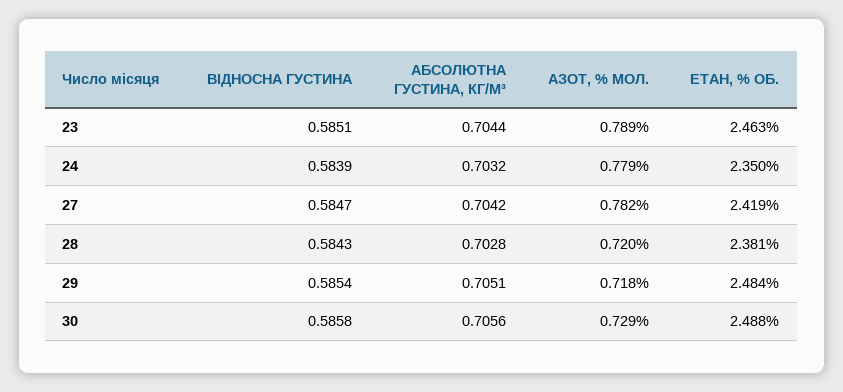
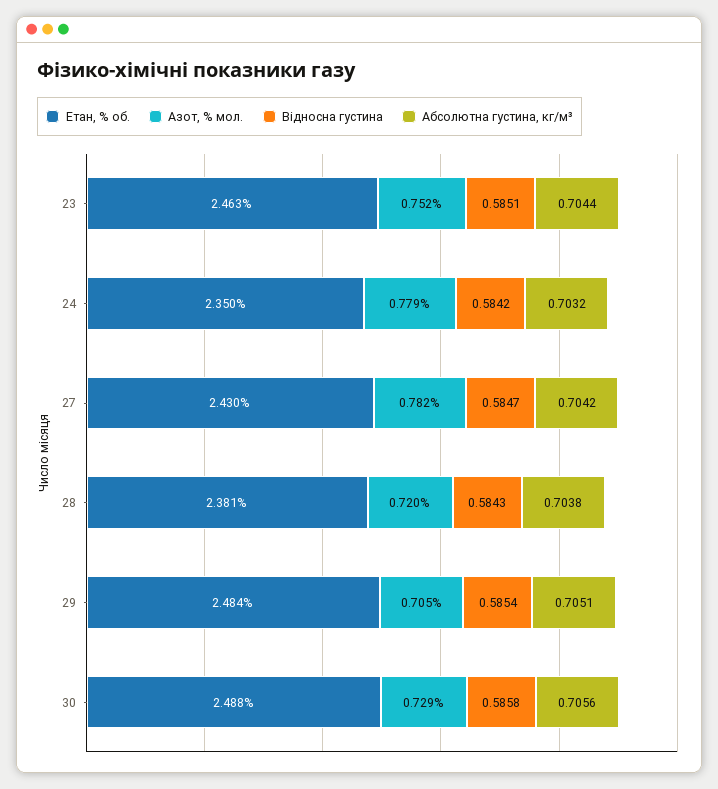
  {
    "ВІДНОСНА ГУСТИНА": {
      "23": 0.5851,
-     "24": 0.5839,
+     "24": 0.5842,
      "27": 0.5847,
      "28": 0.5843,
      "29": 0.5854,
      "30": 0.5858
    },
    "АБСОЛЮТНА ГУСТИНА, КГ/М³": {
      "23": 0.7044,
      "24": 0.7032,
      "27": 0.7042,
-     "28": 0.7028,
+     "28": 0.7038,
      "29": 0.7051,
      "30": 0.7056
    },
    "АЗОТ, % МОЛ.": {
-     "23": 0.789,
+     "23": 0.752,
      "24": 0.779,
      "27": 0.782,
      "28": 0.72,
-     "29": 0.718,
+     "29": 0.705,
      "30": 0.729
    },
    "ЕТАН, % ОБ.": {
      "23": 2.463,
      "24": 2.35,
-     "27": 2.419,
+     "27": 2.43,
      "28": 2.381,
      "29": 2.484,
      "30": 2.488
    }
  }

